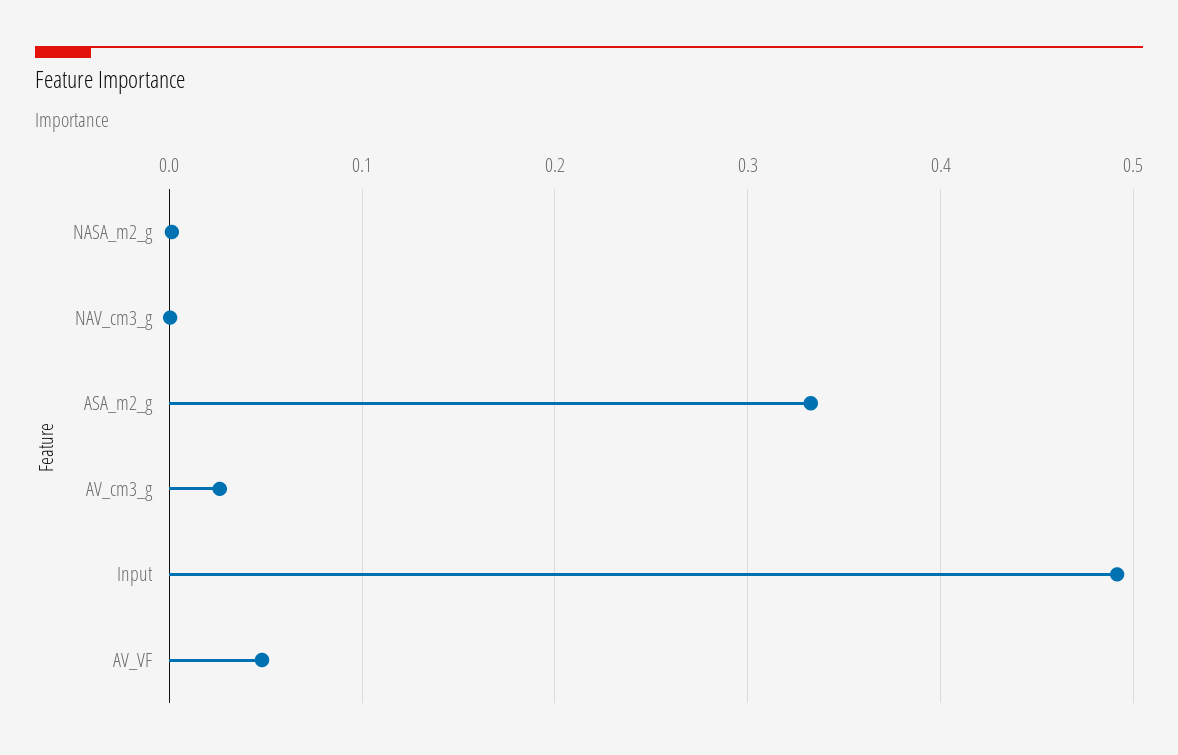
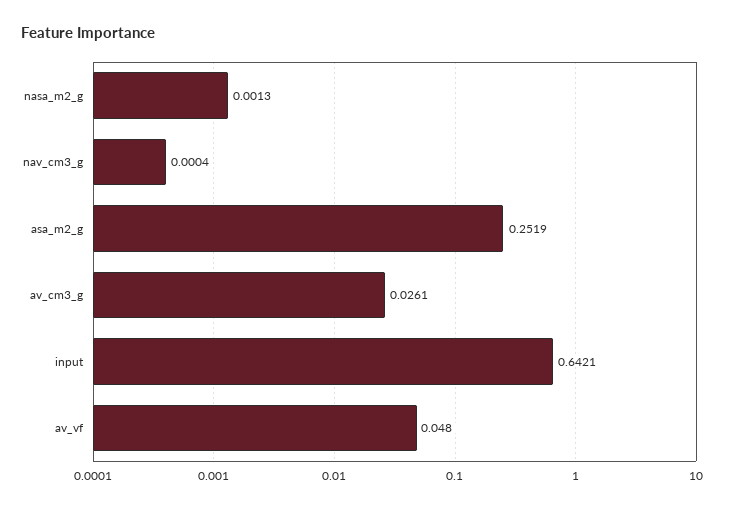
  {
    "NASA_m2_g": 0.0013,
    "NAV_cm3_g": 0.0004,
-   "ASA_m2_g": 0.33,
+   "ASA_m2_g": 0.2519,
    "AV_cm3_g": 0.0261,
-   "Input": 0.49,
+   "Input": 0.6421,
    "AV_VF": 0.048
  }

